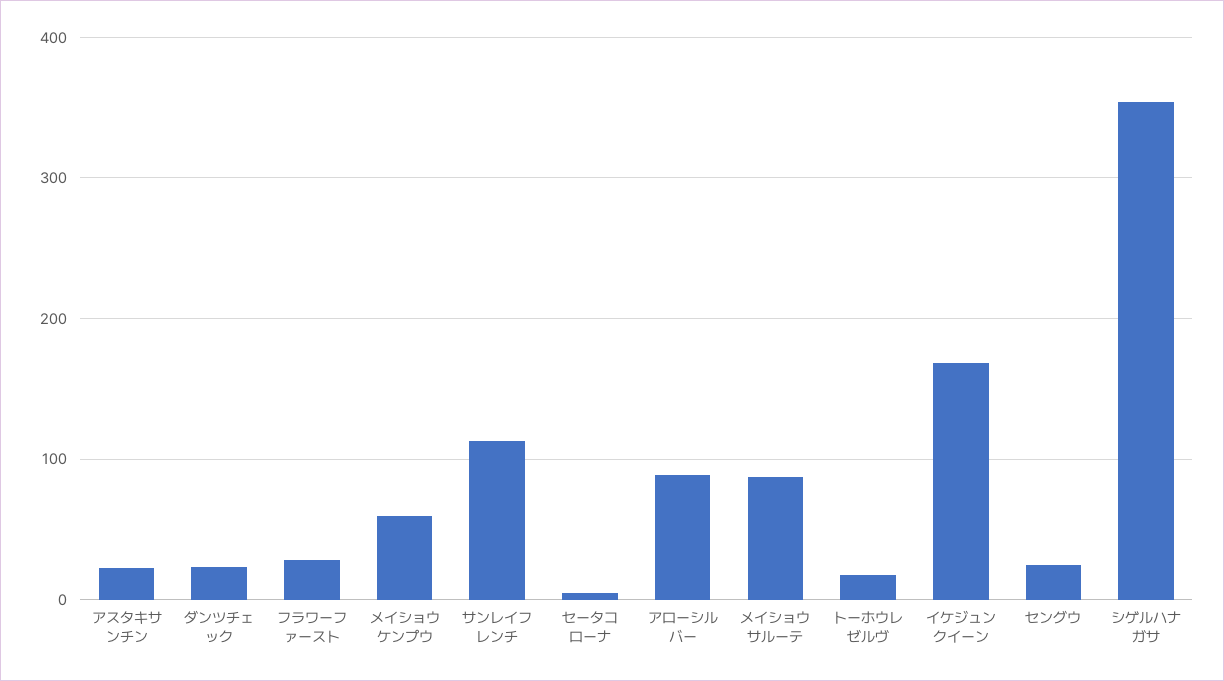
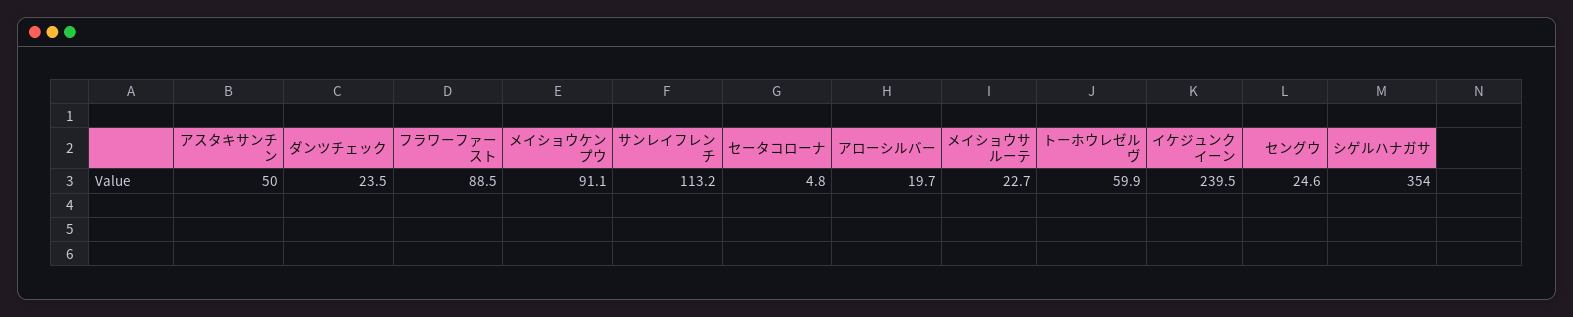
  {
-   "アスタキサンチン": 20,
+   "アスタキサンチン": 50,
    "ダンツチェック": 23.5,
-   "フラワーファースト": 30,
+   "フラワーファースト": 88.5,
-   "メイショウケンプウ": 60,
+   "メイショウケンプウ": 91.1,
    "サンレイフレンチ": 113.2,
    "セータコローナ": 4.8,
-   "アローシルバー": 90,
+   "アローシルバー": 19.7,
-   "メイショウサルーテ": 90,
+   "メイショウサルーテ": 22.7,
-   "トーホウレゼルヴ": 20,
+   "トーホウレゼルヴ": 59.9,
-   "イケジュンクイーン": 170,
+   "イケジュンクイーン": 239.5,
    "セングウ": 24.6,
    "シゲルハナガサ": 354
  }

